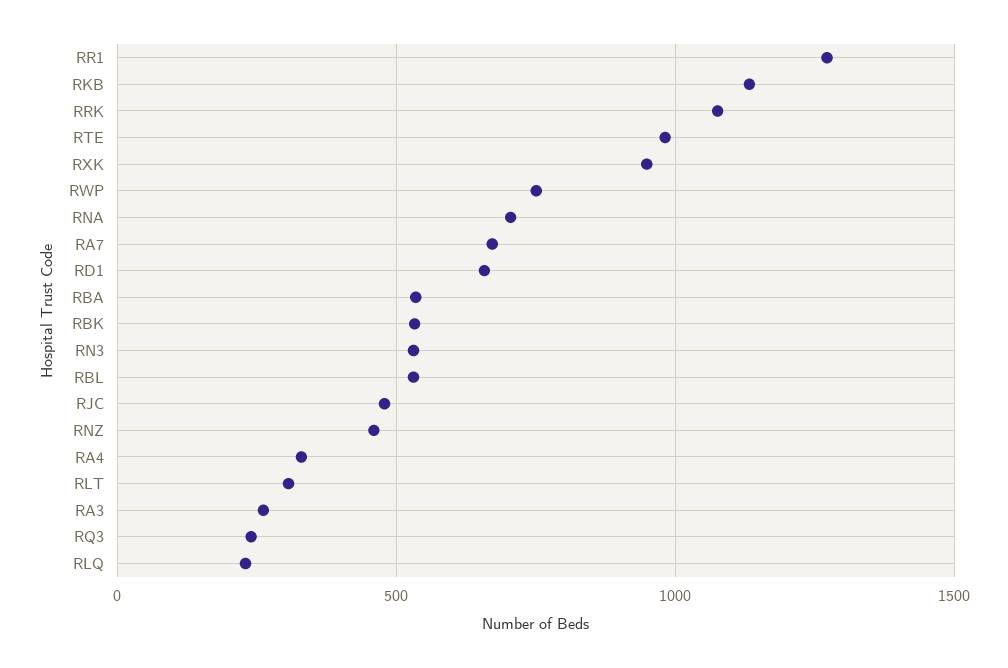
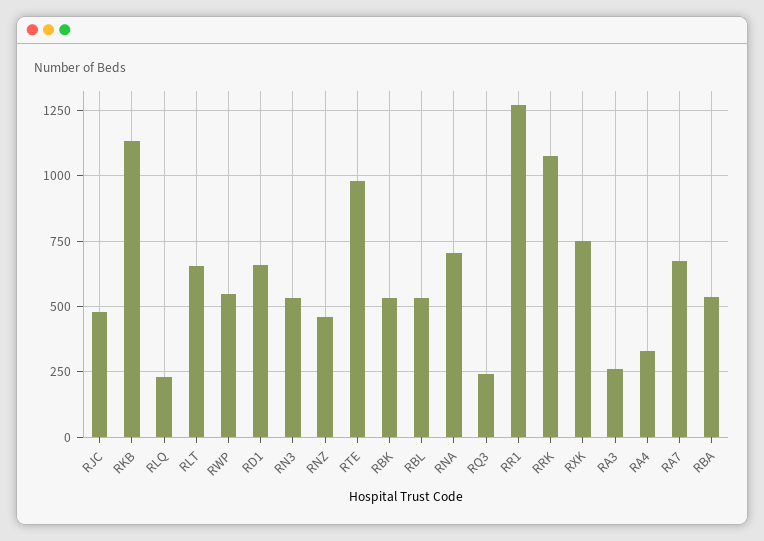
  {
    "RR1": 1275,
    "RKB": 1125,
    "RRK": 1075,
    "RTE": 975,
-   "RXK": 950,
+   "RXK": 750,
-   "RWP": 750,
+   "RWP": 550,
    "RNA": 700,
    "RA7": 675,
    "RD1": 650,
    "RBA": 525,
    "RBK": 525,
    "RN3": 525,
    "RBL": 525,
    "RJC": 475,
    "RNZ": 450,
    "RA4": 325,
-   "RLT": 300,
+   "RLT": 650,
    "RA3": 250,
    "RQ3": 250,
    "RLQ": 225
  }

